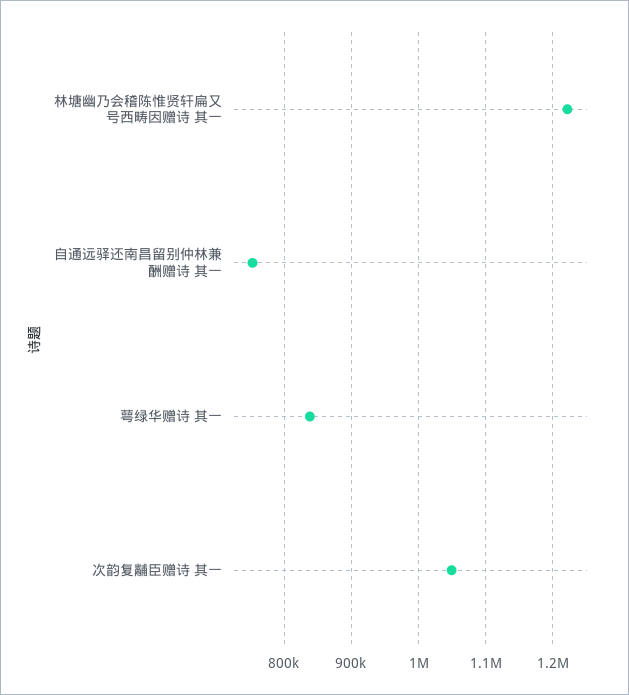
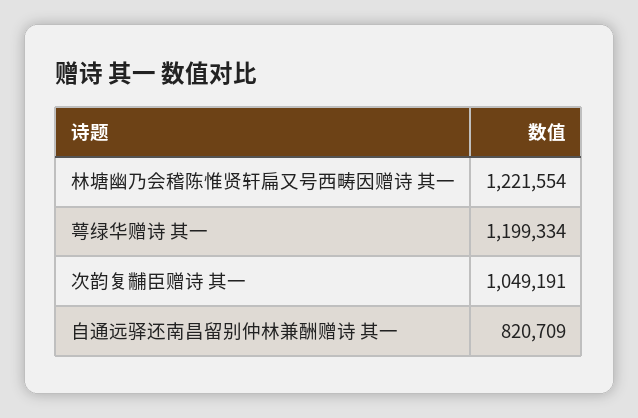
  {
    "林塘幽乃会稽陈惟贤轩扁又号西畴因赠诗 其一": 1221554,
-   "自通远驿还南昌留别仲林兼酬赠诗 其一": 750000,
+   "自通远驿还南昌留别仲林兼酬赠诗 其一": 820709,
-   "萼绿华赠诗 其一": 840000,
+   "萼绿华赠诗 其一": 1199334,
    "次韵复黼臣赠诗 其一": 1049191
  }

